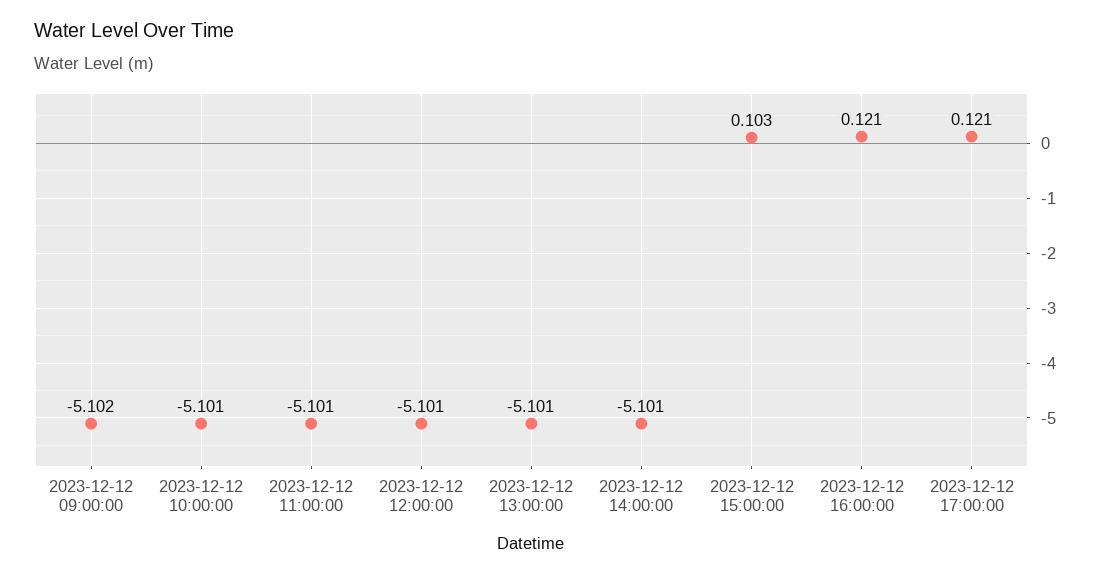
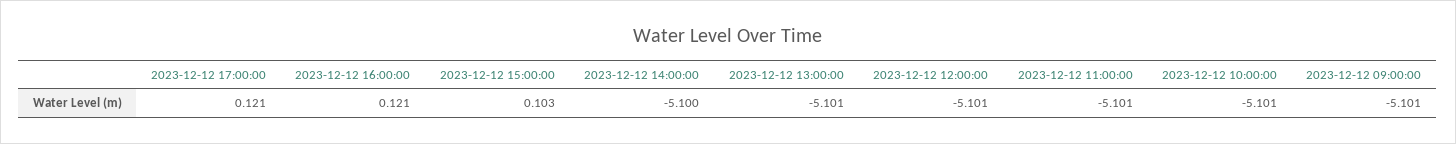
  {
-   "2023-12-12 09:00:00": -5.102,
+   "2023-12-12 09:00:00": -5.101,
    "2023-12-12 10:00:00": -5.101,
    "2023-12-12 11:00:00": -5.101,
    "2023-12-12 12:00:00": -5.101,
    "2023-12-12 13:00:00": -5.101,
-   "2023-12-12 14:00:00": -5.101,
+   "2023-12-12 14:00:00": -5.1,
    "2023-12-12 15:00:00": 0.103,
    "2023-12-12 16:00:00": 0.121,
    "2023-12-12 17:00:00": 0.121
  }

